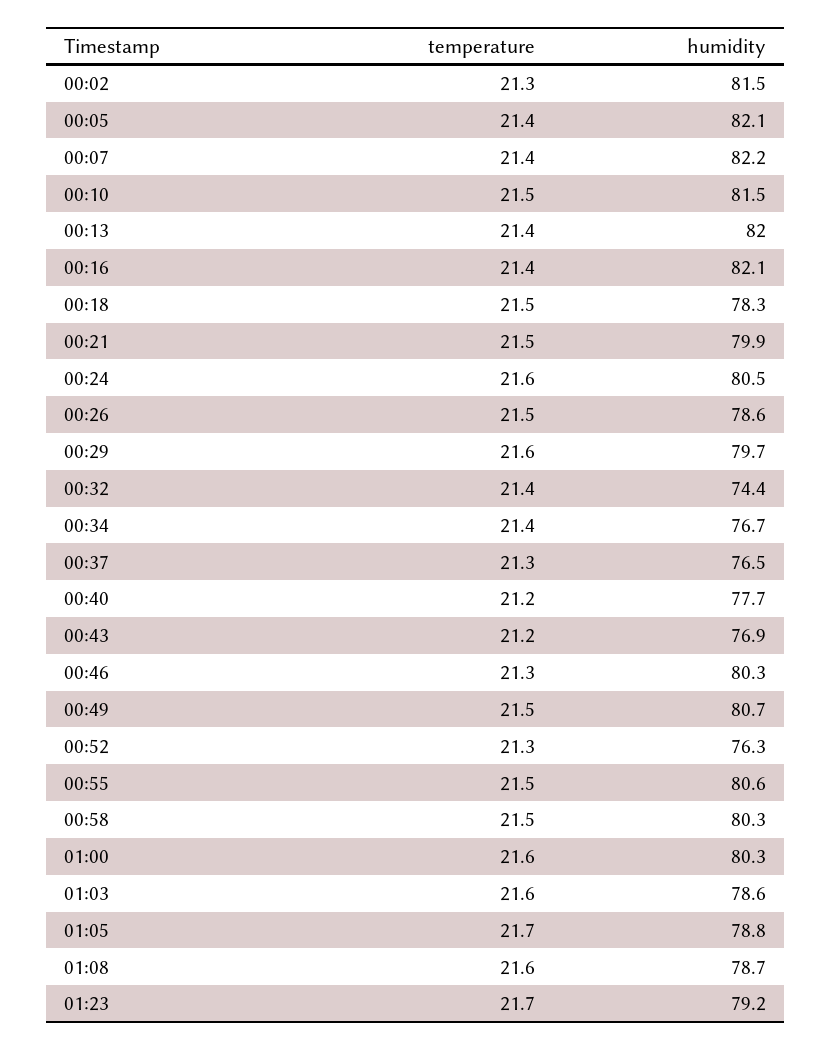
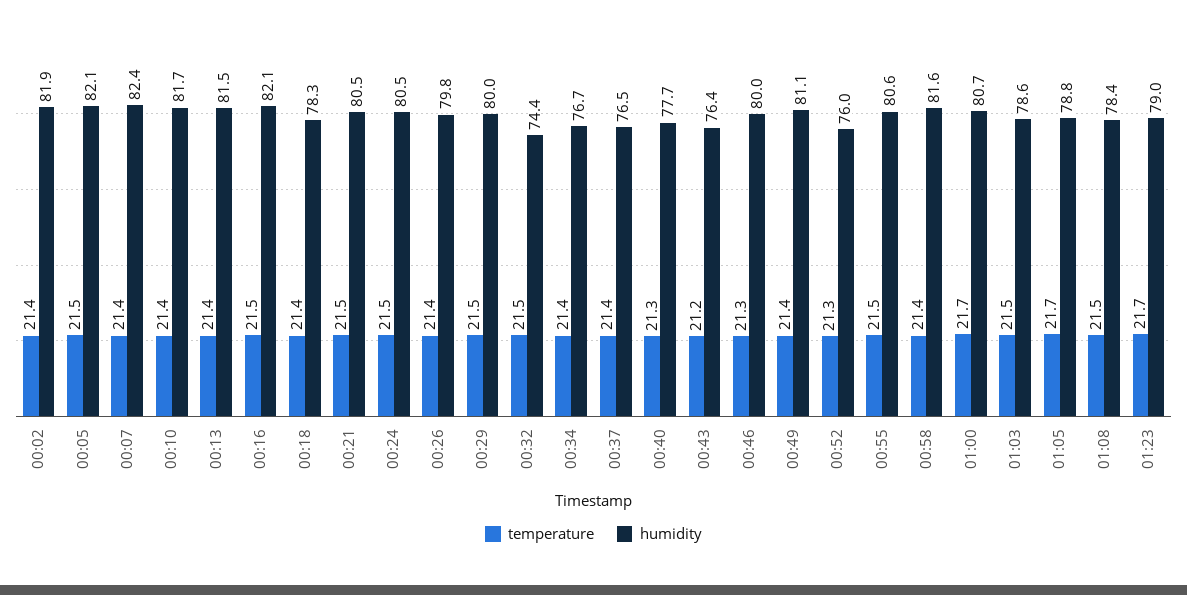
  {
    "temperature": {
-     "00:02": 21.3,
+     "00:02": 21.4,
-     "00:05": 21.4,
+     "00:05": 21.5,
      "00:07": 21.4,
-     "00:10": 21.5,
+     "00:10": 21.4,
      "00:13": 21.4,
-     "00:16": 21.4,
+     "00:16": 21.5,
-     "00:18": 21.5,
+     "00:18": 21.4,
      "00:21": 21.5,
-     "00:24": 21.6,
+     "00:24": 21.5,
-     "00:26": 21.5,
+     "00:26": 21.4,
-     "00:29": 21.6,
+     "00:29": 21.5,
-     "00:32": 21.4,
+     "00:32": 21.5,
      "00:34": 21.4,
-     "00:37": 21.3,
+     "00:37": 21.4,
-     "00:40": 21.2,
+     "00:40": 21.3,
      "00:43": 21.2,
      "00:46": 21.3,
-     "00:49": 21.5,
+     "00:49": 21.4,
      "00:52": 21.3,
      "00:55": 21.5,
-     "00:58": 21.5,
+     "00:58": 21.4,
-     "01:00": 21.6,
+     "01:00": 21.7,
-     "01:03": 21.6,
+     "01:03": 21.5,
      "01:05": 21.7,
-     "01:08": 21.6,
+     "01:08": 21.5,
      "01:23": 21.7
    },
    "humidity": {
-     "00:02": 81.5,
+     "00:02": 81.9,
      "00:05": 82.1,
-     "00:07": 82.2,
+     "00:07": 82.4,
-     "00:10": 81.5,
+     "00:10": 81.7,
-     "00:13": 82,
+     "00:13": 81.5,
      "00:16": 82.1,
      "00:18": 78.3,
-     "00:21": 79.9,
+     "00:21": 80.5,
      "00:24": 80.5,
-     "00:26": 78.6,
+     "00:26": 79.8,
-     "00:29": 79.7,
+     "00:29": 80,
      "00:32": 74.4,
      "00:34": 76.7,
      "00:37": 76.5,
      "00:40": 77.7,
-     "00:43": 76.9,
+     "00:43": 76.4,
-     "00:46": 80.3,
+     "00:46": 80,
-     "00:49": 80.7,
+     "00:49": 81.1,
-     "00:52": 76.3,
+     "00:52": 76,
      "00:55": 80.6,
-     "00:58": 80.3,
+     "00:58": 81.6,
-     "01:00": 80.3,
+     "01:00": 80.7,
      "01:03": 78.6,
      "01:05": 78.8,
-     "01:08": 78.7,
+     "01:08": 78.4,
-     "01:23": 79.2
+     "01:23": 79
    }
  }

